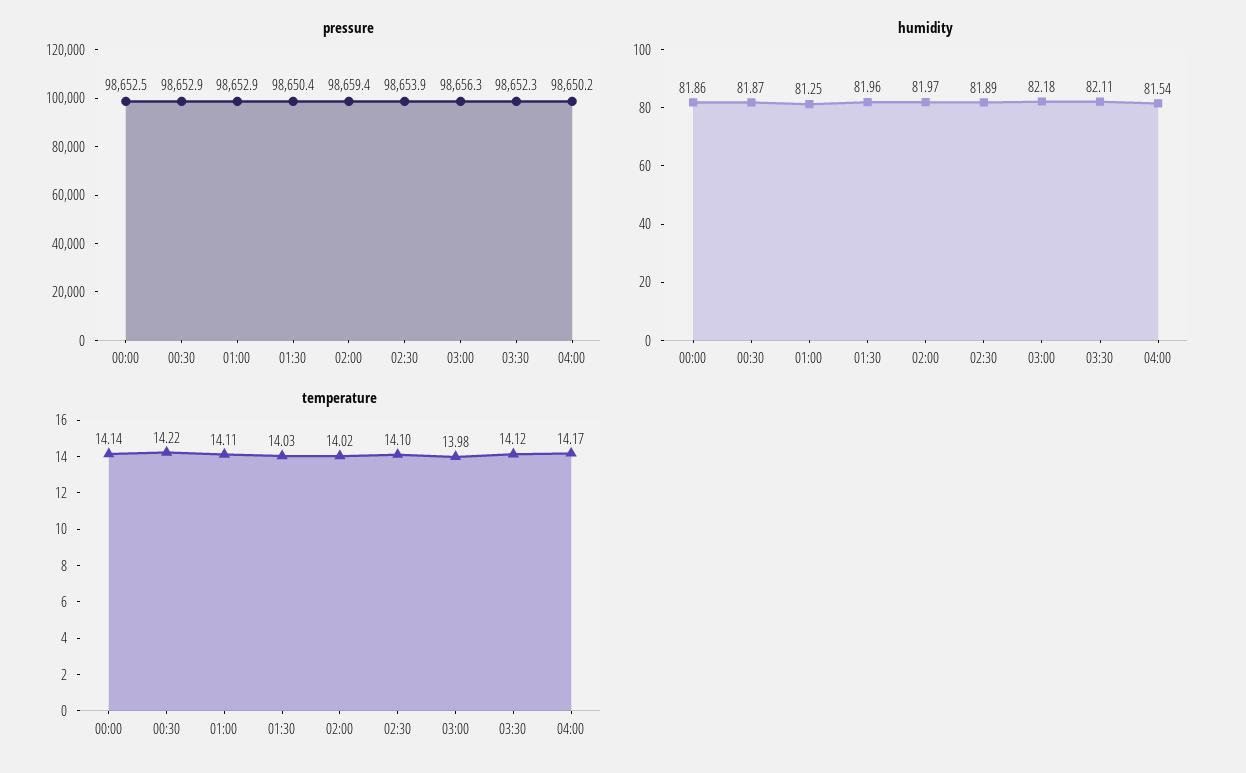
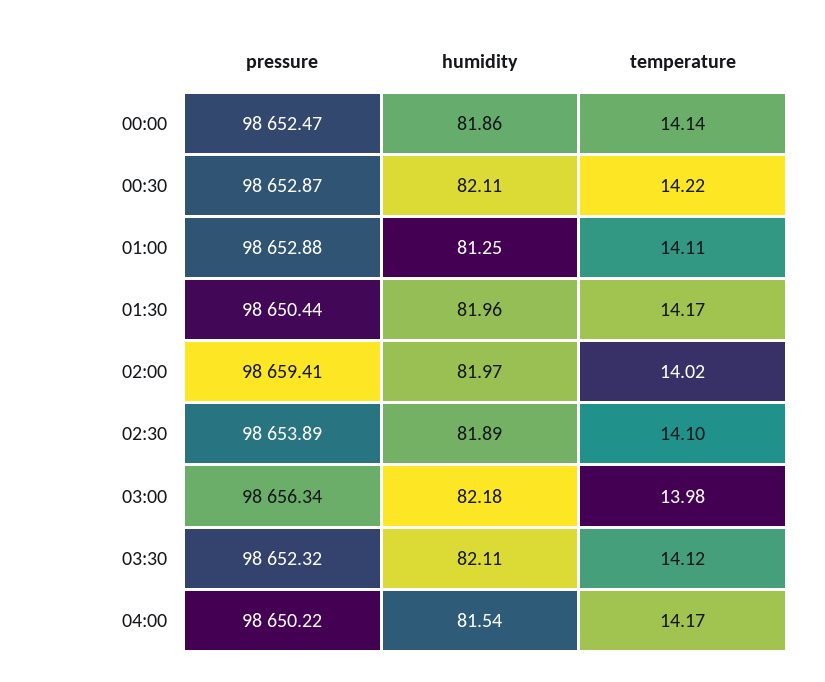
  {
    "pressure": {
      "00:00": 98652.47,
      "00:30": 98652.87,
      "01:00": 98652.88,
      "01:30": 98650.44,
      "02:00": 98659.41,
      "02:30": 98653.89,
      "03:00": 98656.34,
      "03:30": 98652.32,
      "04:00": 98650.22
    },
    "humidity": {
      "00:00": 81.86,
-     "00:30": 81.87,
+     "00:30": 82.11,
      "01:00": 81.25,
      "01:30": 81.96,
      "02:00": 81.97,
      "02:30": 81.89,
      "03:00": 82.18,
      "03:30": 82.11,
      "04:00": 81.54
    },
    "temperature": {
      "00:00": 14.14,
      "00:30": 14.22,
      "01:00": 14.11,
-     "01:30": 14.03,
+     "01:30": 14.17,
      "02:00": 14.02,
      "02:30": 14.1,
      "03:00": 13.98,
      "03:30": 14.12,
      "04:00": 14.17
    }
  }

